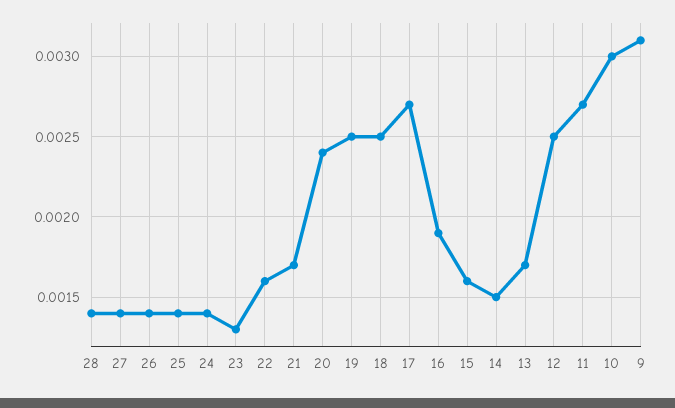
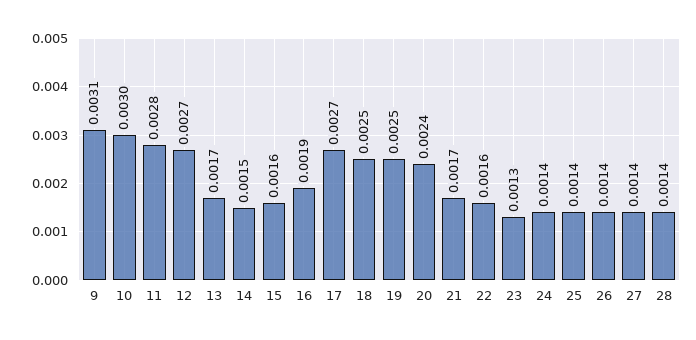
  {
    "28": 0.0014,
    "27": 0.0014,
    "26": 0.0014,
    "25": 0.0014,
    "24": 0.0014,
    "23": 0.0013,
    "22": 0.0016,
    "21": 0.0017,
    "20": 0.0024,
    "19": 0.0025,
    "18": 0.0025,
    "17": 0.0027,
    "16": 0.0019,
    "15": 0.0016,
    "14": 0.0015,
    "13": 0.0017,
-   "12": 0.0025,
+   "12": 0.0027,
-   "11": 0.0027,
+   "11": 0.0028,
    "10": 0.003,
    "9": 0.0031
  }

